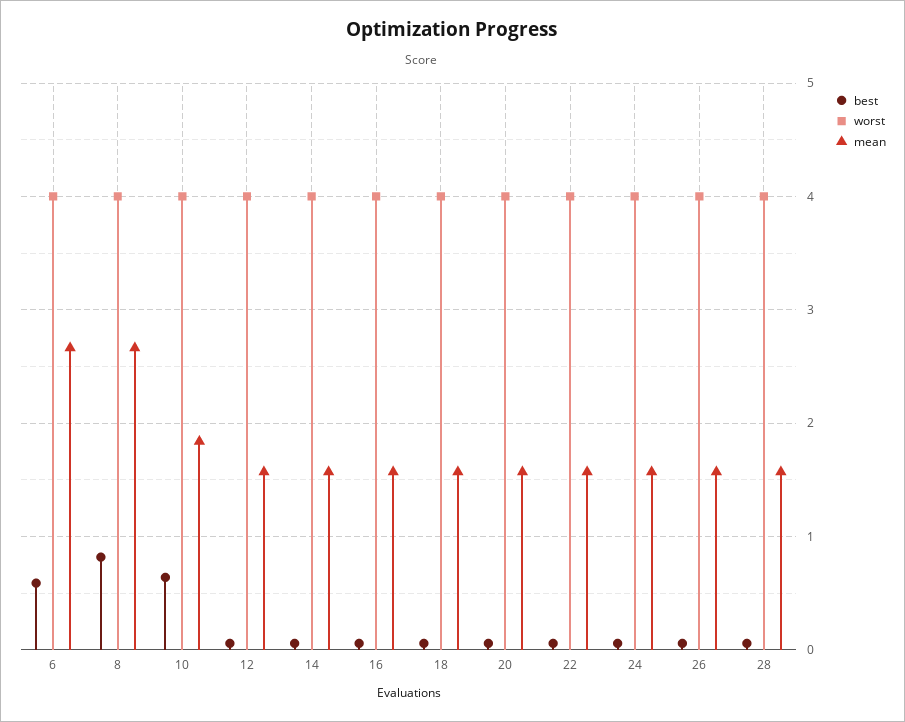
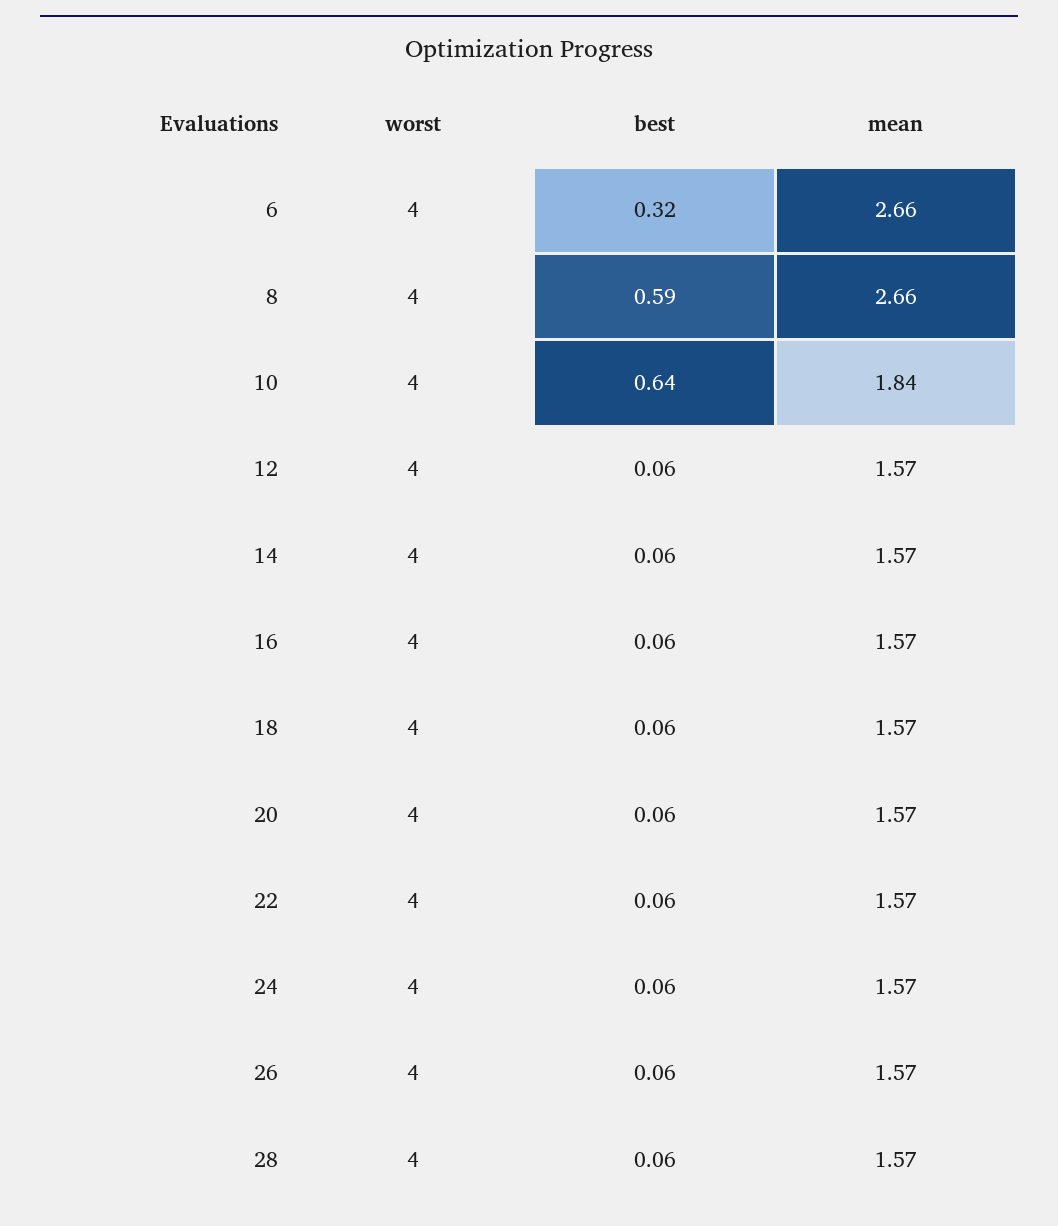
  {
    "best": {
-     "6": 0.6,
+     "6": 0.32,
-     "8": 0.8,
+     "8": 0.59,
      "10": 0.64,
      "12": 0.06,
      "14": 0.06,
      "16": 0.06,
      "18": 0.06,
      "20": 0.06,
      "22": 0.06,
      "24": 0.06,
      "26": 0.06,
      "28": 0.06
    },
    "worst": {
      "6": 4,
      "8": 4,
      "10": 4,
      "12": 4,
      "14": 4,
      "16": 4,
      "18": 4,
      "20": 4,
      "22": 4,
      "24": 4,
      "26": 4,
      "28": 4
    },
    "mean": {
      "6": 2.66,
      "8": 2.66,
      "10": 1.84,
      "12": 1.57,
      "14": 1.57,
      "16": 1.57,
      "18": 1.57,
      "20": 1.57,
      "22": 1.57,
      "24": 1.57,
      "26": 1.57,
      "28": 1.57
    }
  }

